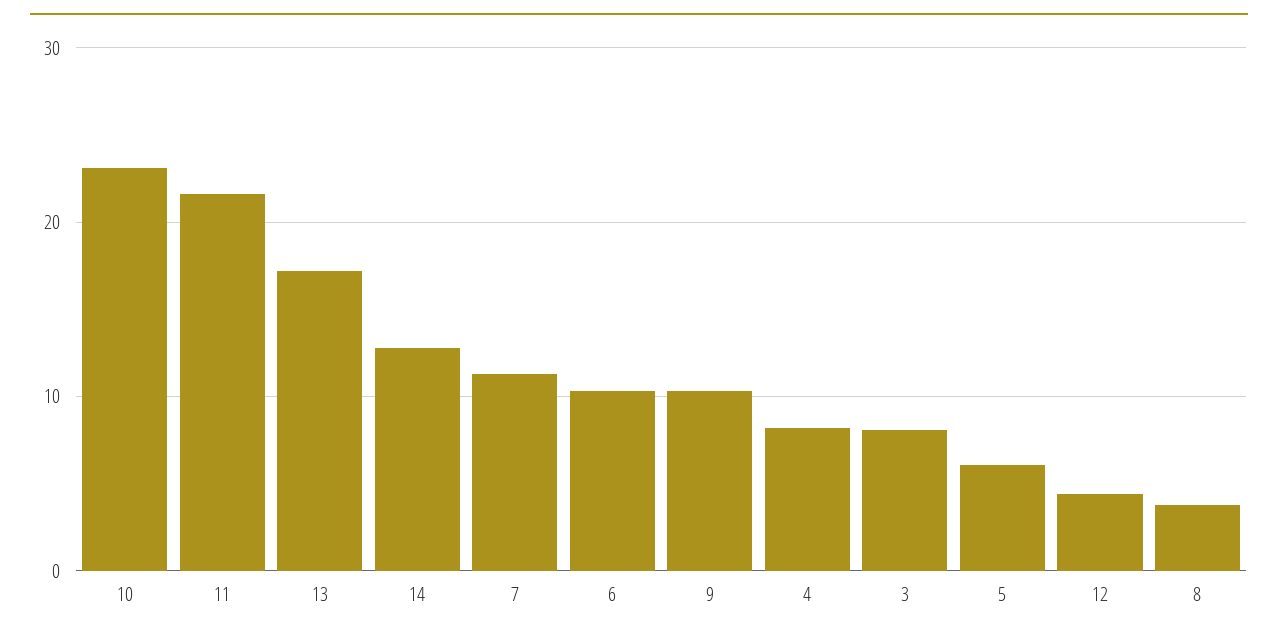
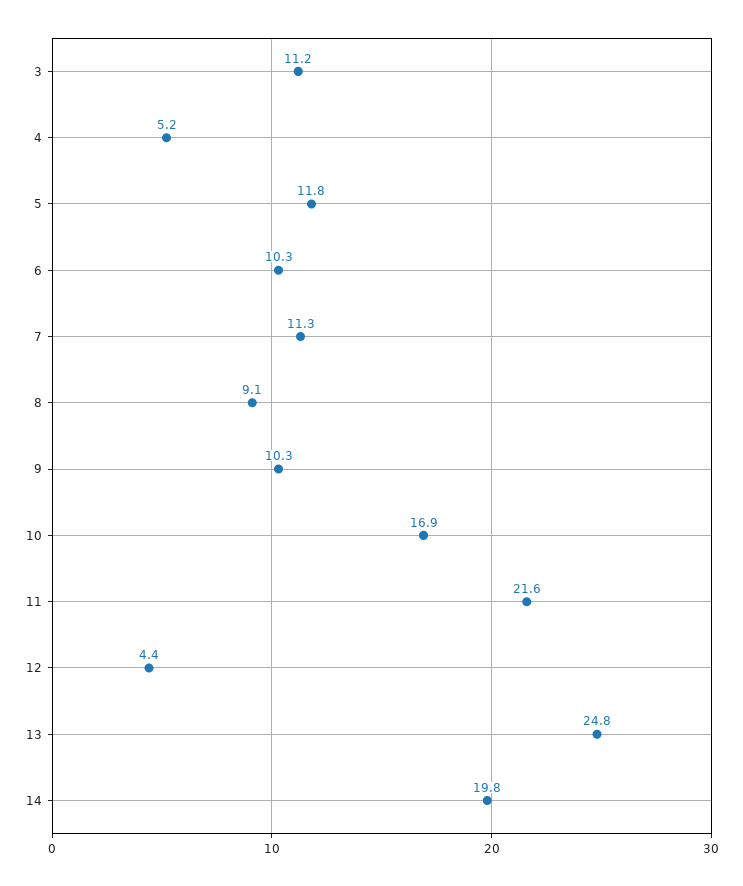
  {
-   "10": 23,
+   "10": 16.9,
    "11": 21.6,
-   "13": 17,
+   "13": 24.8,
-   "14": 13,
+   "14": 19.8,
    "7": 11.3,
    "6": 10.3,
    "9": 10.3,
-   "4": 8,
+   "4": 5.2,
-   "3": 8,
+   "3": 11.2,
-   "5": 6,
+   "5": 11.8,
    "12": 4.4,
-   "8": 4
+   "8": 9.1
  }

